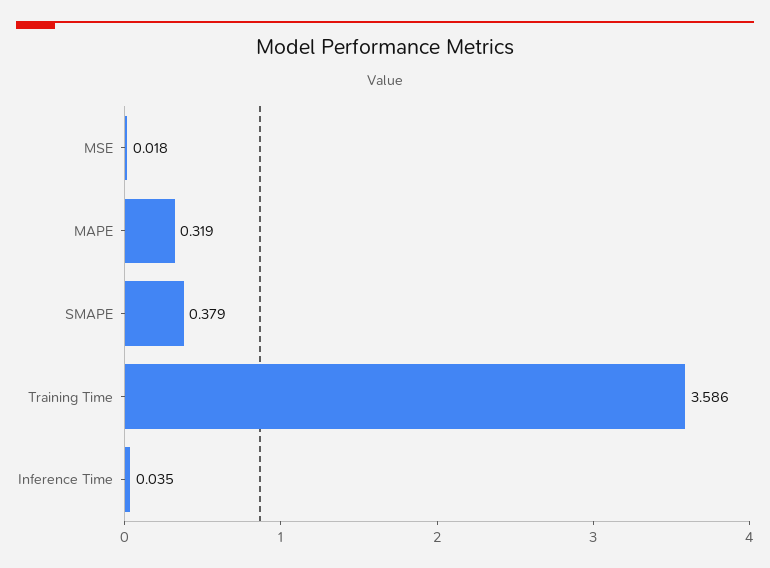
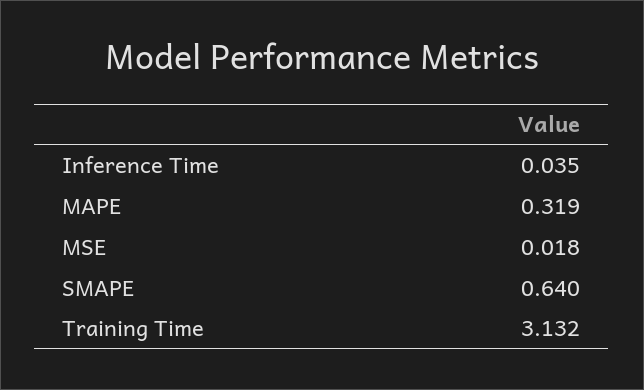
  {
    "MSE": 0.018,
    "MAPE": 0.319,
-   "SMAPE": 0.379,
+   "SMAPE": 0.64,
-   "Training Time": 3.586,
+   "Training Time": 3.132,
    "Inference Time": 0.035
  }

